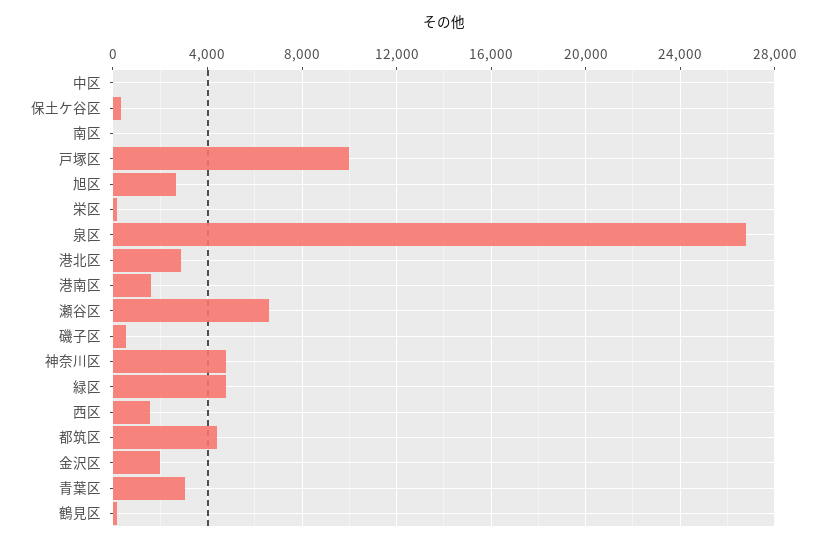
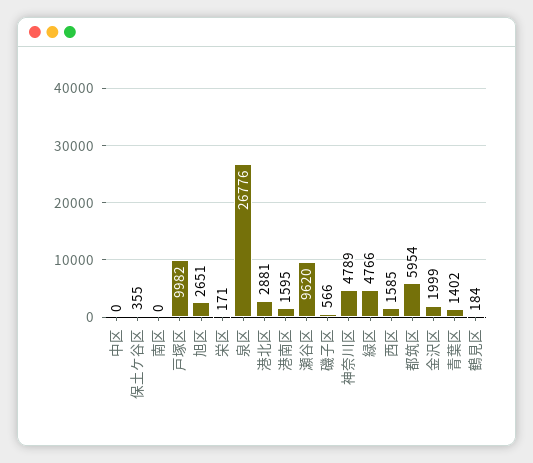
  {
    "中区": 0,
    "保土ケ谷区": 355,
    "南区": 0,
    "戸塚区": 9982,
    "旭区": 2651,
    "栄区": 171,
    "泉区": 26776,
    "港北区": 2881,
    "港南区": 1595,
-   "瀬谷区": 6500,
+   "瀬谷区": 9620,
    "磯子区": 566,
    "神奈川区": 4789,
    "緑区": 4766,
    "西区": 1585,
-   "都筑区": 4500,
+   "都筑区": 5954,
    "金沢区": 1999,
-   "青葉区": 3000,
+   "青葉区": 1402,
    "鶴見区": 184
  }

